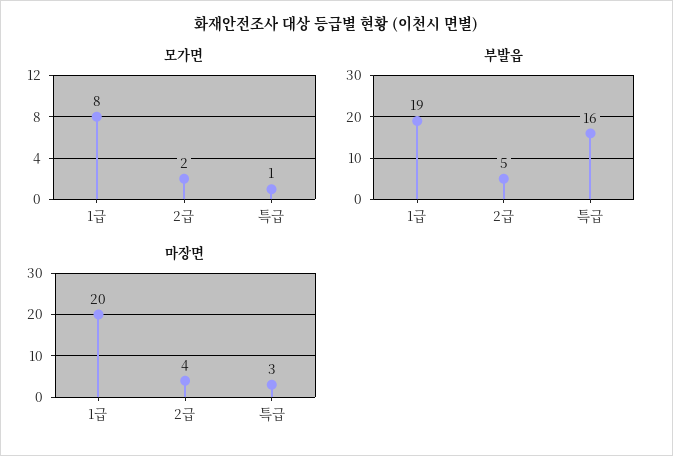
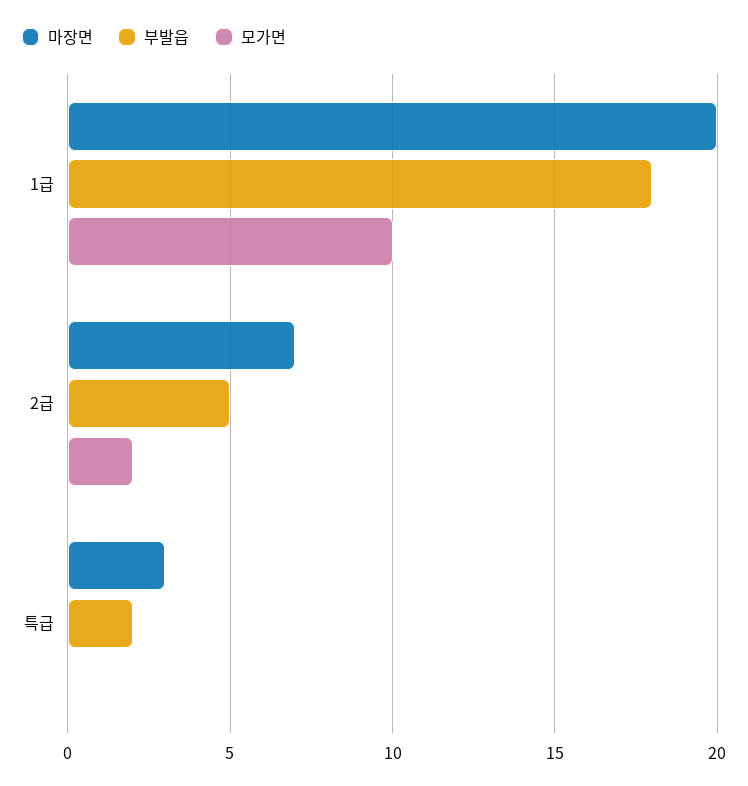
  {
    "모가면": {
-     "1급": 8,
+     "1급": 10,
      "2급": 2,
-     "특급": 1
+     "특급": 0
    },
    "부발읍": {
-     "1급": 19,
+     "1급": 18,
      "2급": 5,
-     "특급": 16
+     "특급": 2
    },
    "마장면": {
      "1급": 20,
-     "2급": 4,
+     "2급": 7,
      "특급": 3
    }
  }

